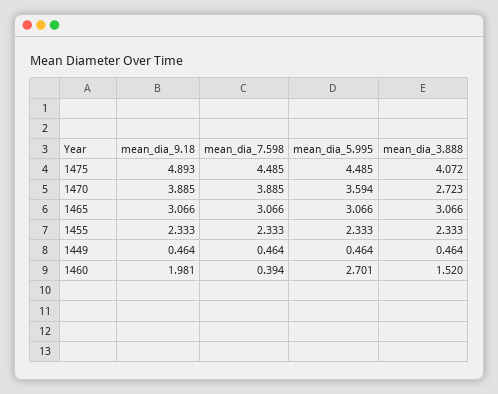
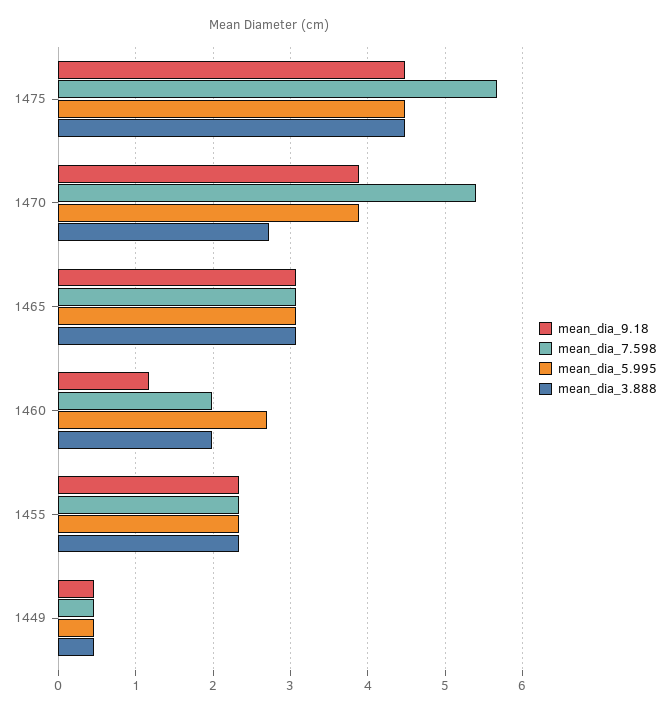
  {
    "mean_dia_9.18": {
-     "1475": 4.893,
+     "1475": 4.5,
      "1470": 3.885,
      "1465": 3.066,
      "1455": 2.333,
      "1449": 0.464,
-     "1460": 1.981
+     "1460": 1.2
    },
    "mean_dia_7.598": {
-     "1475": 4.485,
+     "1475": 5.7,
-     "1470": 3.885,
+     "1470": 5.4,
      "1465": 3.066,
      "1455": 2.333,
      "1449": 0.464,
-     "1460": 0.394
+     "1460": 2
    },
    "mean_dia_5.995": {
      "1475": 4.485,
-     "1470": 3.594,
+     "1470": 3.9,
      "1465": 3.066,
      "1455": 2.333,
      "1449": 0.464,
      "1460": 2.701
    },
    "mean_dia_3.888": {
-     "1475": 4.072,
+     "1475": 4.5,
      "1470": 2.723,
      "1465": 3.066,
      "1455": 2.333,
      "1449": 0.464,
-     "1460": 1.52
+     "1460": 2
    }
  }

